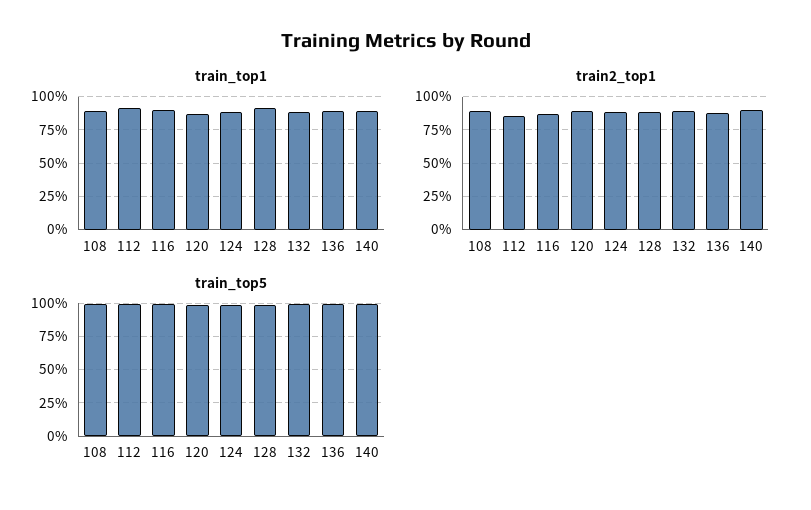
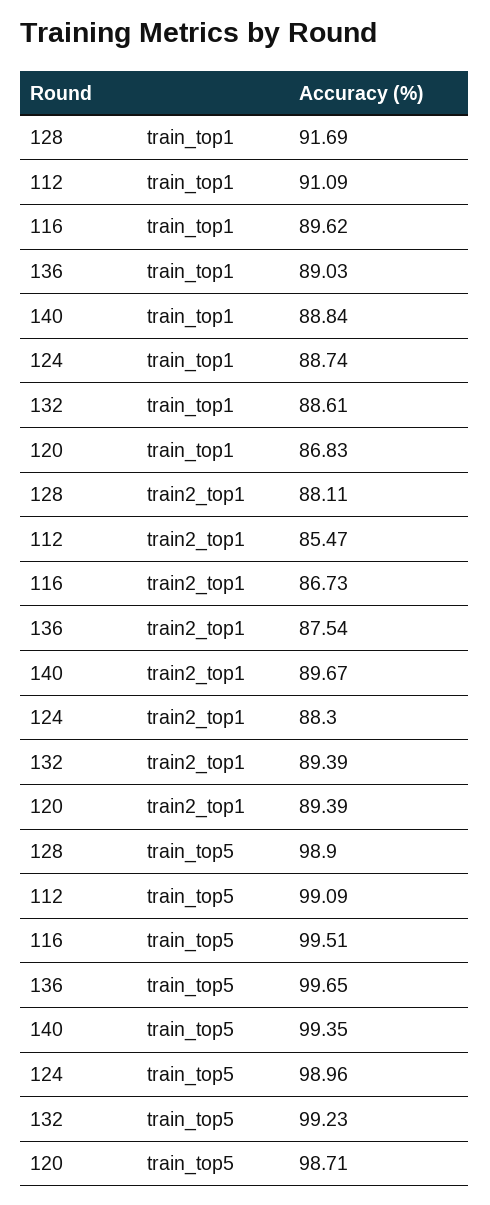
  {
    "train_top1": {
-     "108": 90,
      "112": 91.09,
      "116": 89.62,
      "120": 86.83,
      "124": 88.74,
      "128": 91.69,
      "132": 88.61,
      "136": 89.03,
      "140": 88.84
    },
    "train2_top1": {
-     "108": 90,
      "112": 85.47,
      "116": 86.73,
      "120": 89.39,
      "124": 88.3,
      "128": 88.11,
      "132": 89.39,
      "136": 87.54,
      "140": 89.67
    },
    "train_top5": {
-     "108": 100,
      "112": 99.09,
      "116": 99.51,
      "120": 98.71,
      "124": 98.96,
      "128": 98.9,
      "132": 99.23,
      "136": 99.65,
      "140": 99.35
    }
  }

